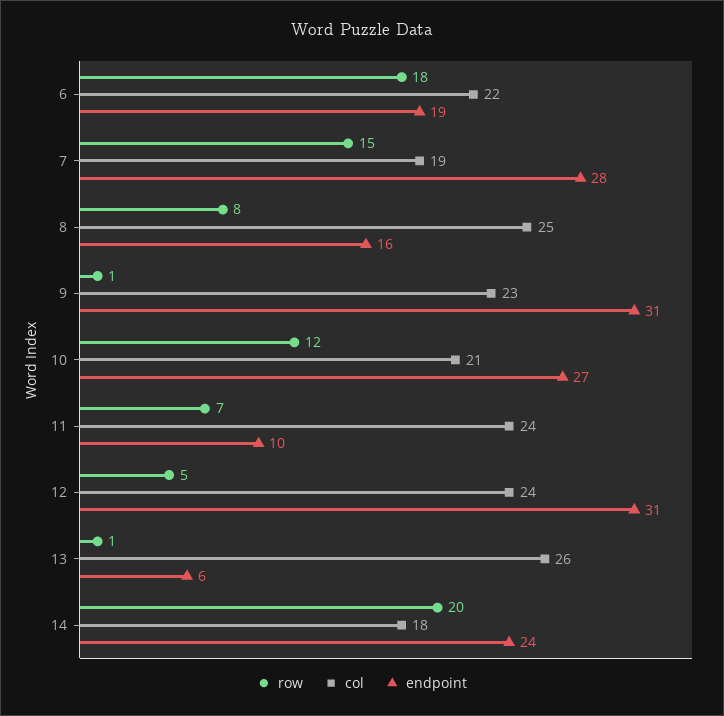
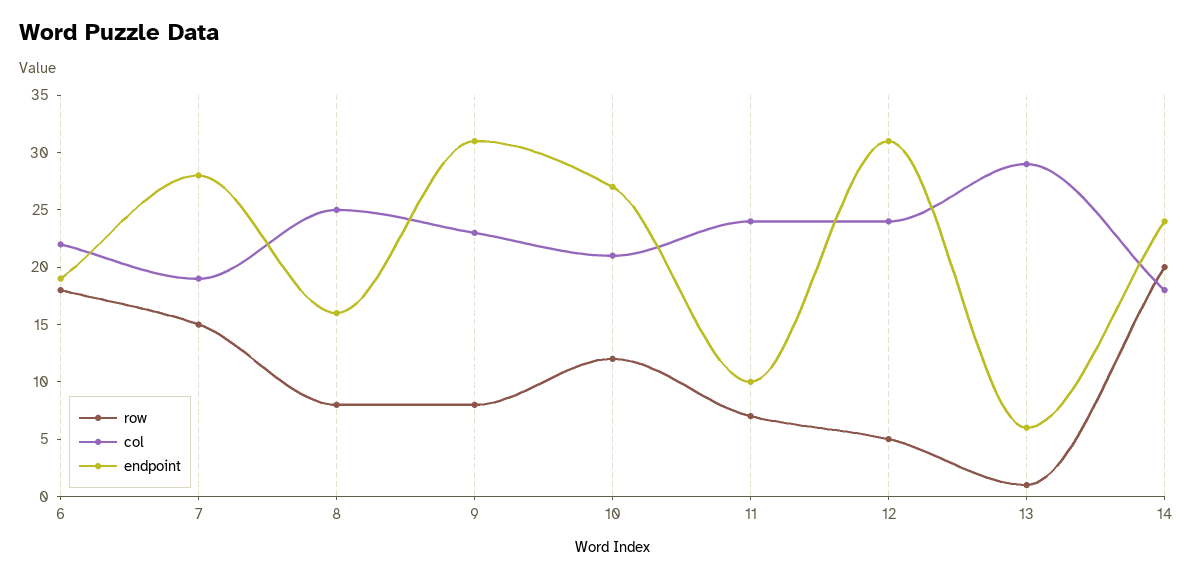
  {
    "row": {
      "6": 18,
      "7": 15,
      "8": 8,
-     "9": 1,
+     "9": 8,
      "10": 12,
      "11": 7,
      "12": 5,
      "13": 1,
      "14": 20
    },
    "col": {
      "6": 22,
      "7": 19,
      "8": 25,
      "9": 23,
      "10": 21,
      "11": 24,
      "12": 24,
-     "13": 26,
+     "13": 29,
      "14": 18
    },
    "endpoint": {
      "6": 19,
      "7": 28,
      "8": 16,
      "9": 31,
      "10": 27,
      "11": 10,
      "12": 31,
      "13": 6,
      "14": 24
    }
  }

